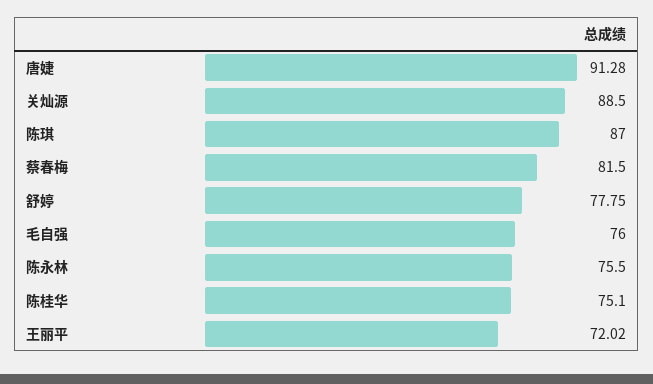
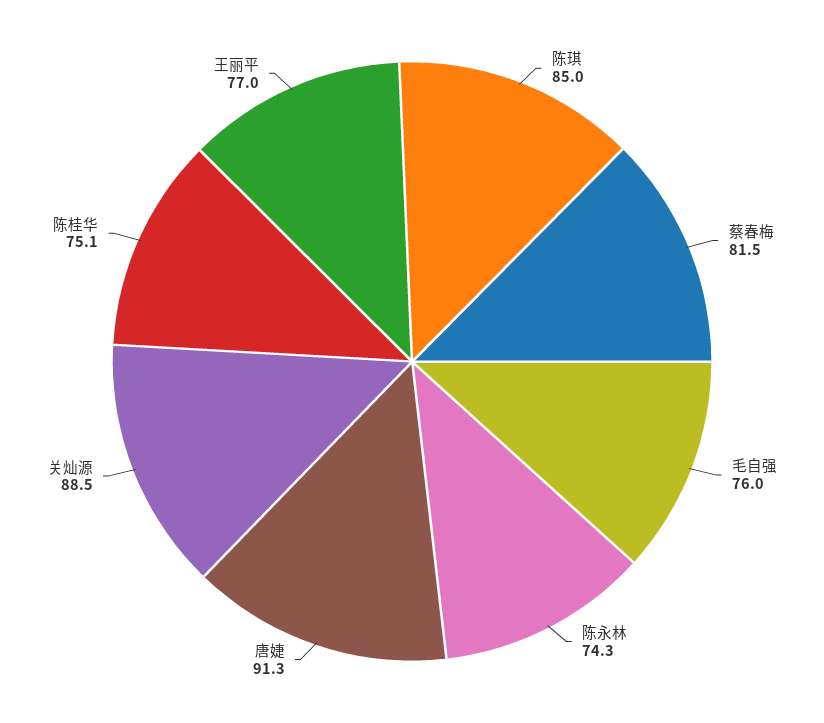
  {
    "唐婕": 91.28,
    "关灿源": 88.5,
-   "陈琪": 87,
+   "陈琪": 85,
    "蔡春梅": 81.5,
-   "舒婷": 77.75,
    "毛自强": 76,
-   "陈永林": 75.5,
+   "陈永林": 74.3,
    "陈桂华": 75.1,
-   "王丽平": 72.02
+   "王丽平": 77
  }

